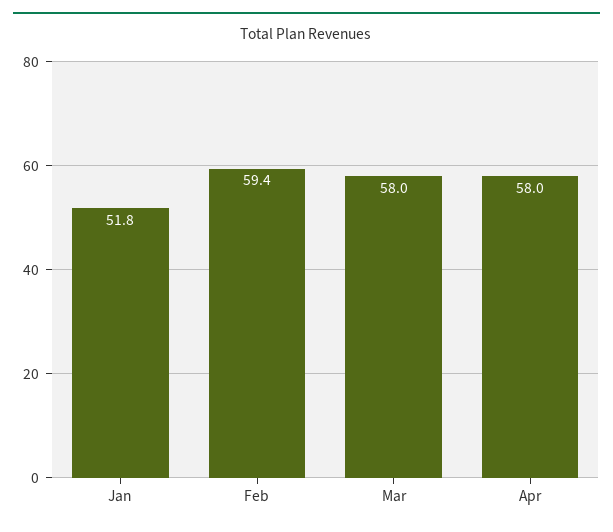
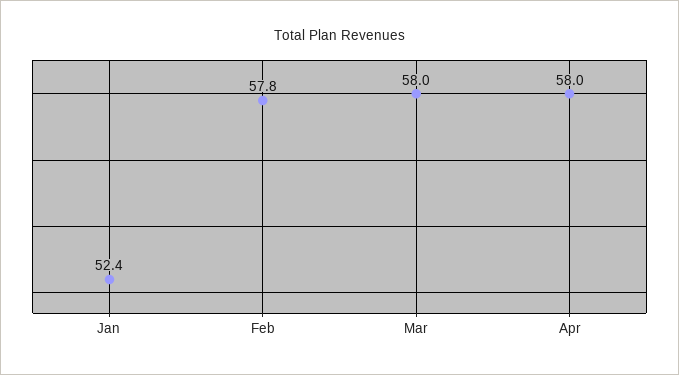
  {
-   "Jan": 51.8,
+   "Jan": 52.4,
-   "Feb": 59.4,
+   "Feb": 57.8,
    "Mar": 58,
    "Apr": 58
  }

